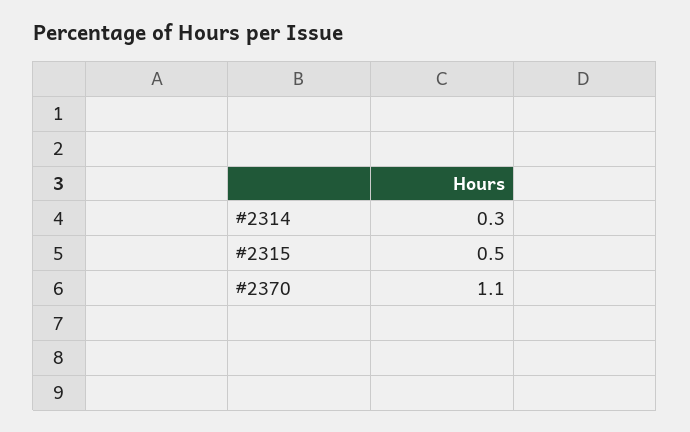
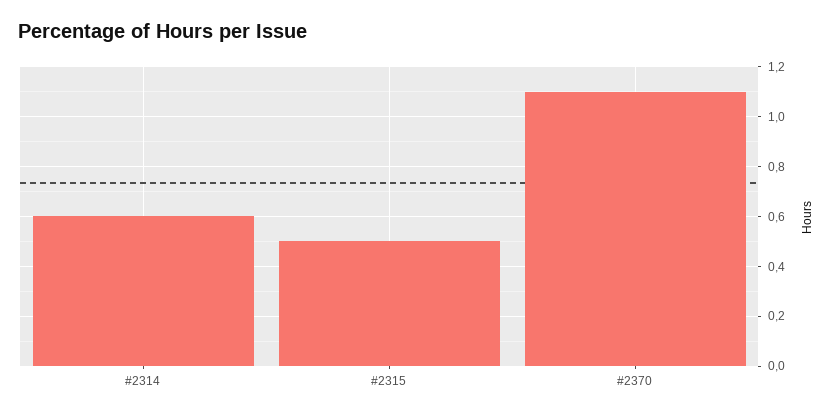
  {
-   "#2314": 0.3,
+   "#2314": 0.6,
    "#2315": 0.5,
    "#2370": 1.1
  }

